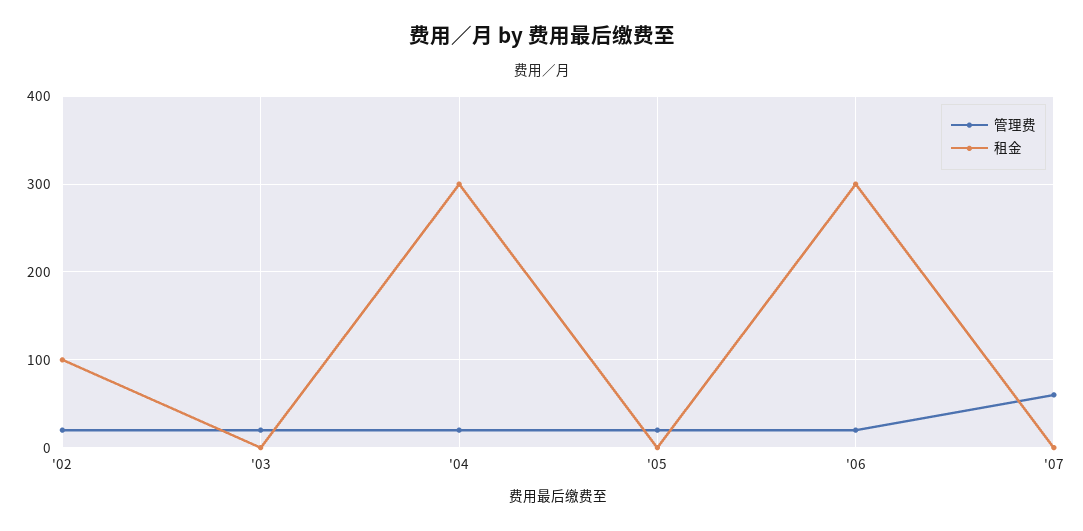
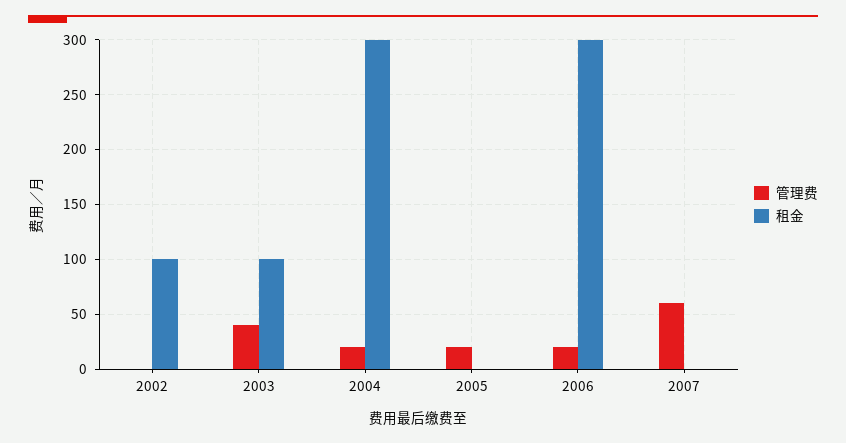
  {
    "管理费": {
-     "'02": 20,
+     "'02": 0,
-     "'03": 20,
+     "'03": 40,
      "'04": 20,
      "'05": 20,
      "'06": 20,
      "'07": 60
    },
    "租金": {
      "'02": 100,
-     "'03": 0,
+     "'03": 100,
      "'04": 300,
      "'05": 0,
      "'06": 300,
      "'07": 0
    }
  }

